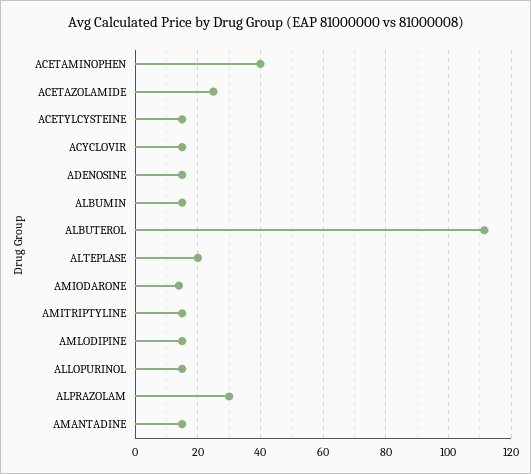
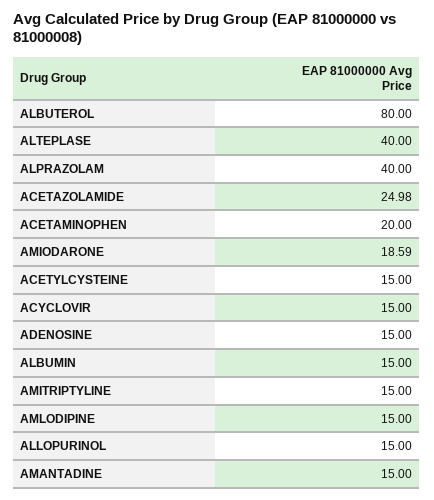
  {
-   "ACETAMINOPHEN": 40,
+   "ACETAMINOPHEN": 20,
    "ACETAZOLAMIDE": 24.98,
    "ACETYLCYSTEINE": 15,
    "ACYCLOVIR": 15,
    "ADENOSINE": 15,
    "ALBUMIN": 15,
-   "ALBUTEROL": 112,
+   "ALBUTEROL": 80,
-   "ALTEPLASE": 20,
+   "ALTEPLASE": 40,
-   "AMIODARONE": 14,
+   "AMIODARONE": 18.59,
    "AMITRIPTYLINE": 15,
    "AMLODIPINE": 15,
    "ALLOPURINOL": 15,
-   "ALPRAZOLAM": 30,
+   "ALPRAZOLAM": 40,
    "AMANTADINE": 15
  }

